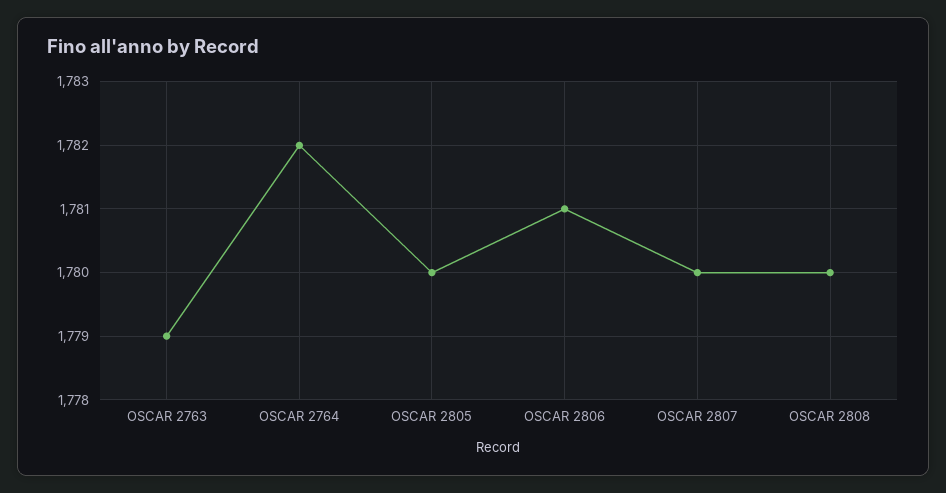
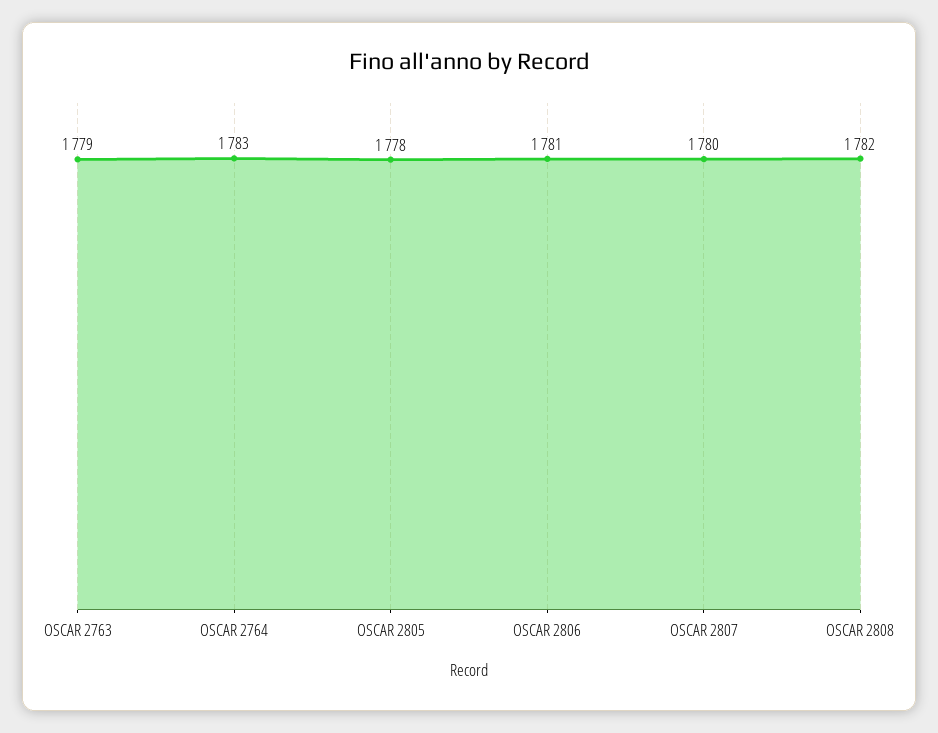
  {
    "OSCAR 2763": 1779,
-   "OSCAR 2764": 1782,
+   "OSCAR 2764": 1783,
-   "OSCAR 2805": 1780,
+   "OSCAR 2805": 1778,
    "OSCAR 2806": 1781,
    "OSCAR 2807": 1780,
-   "OSCAR 2808": 1780
+   "OSCAR 2808": 1782
  }

